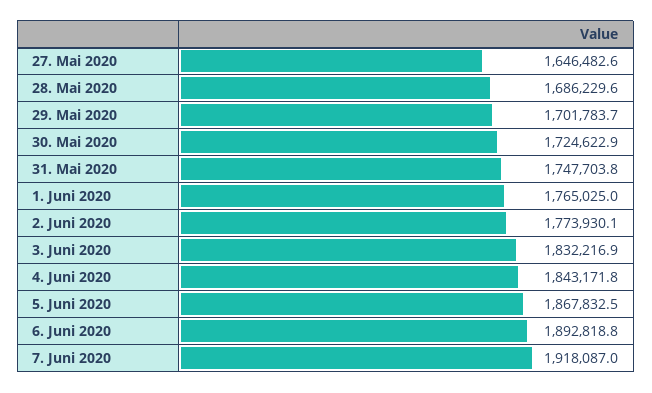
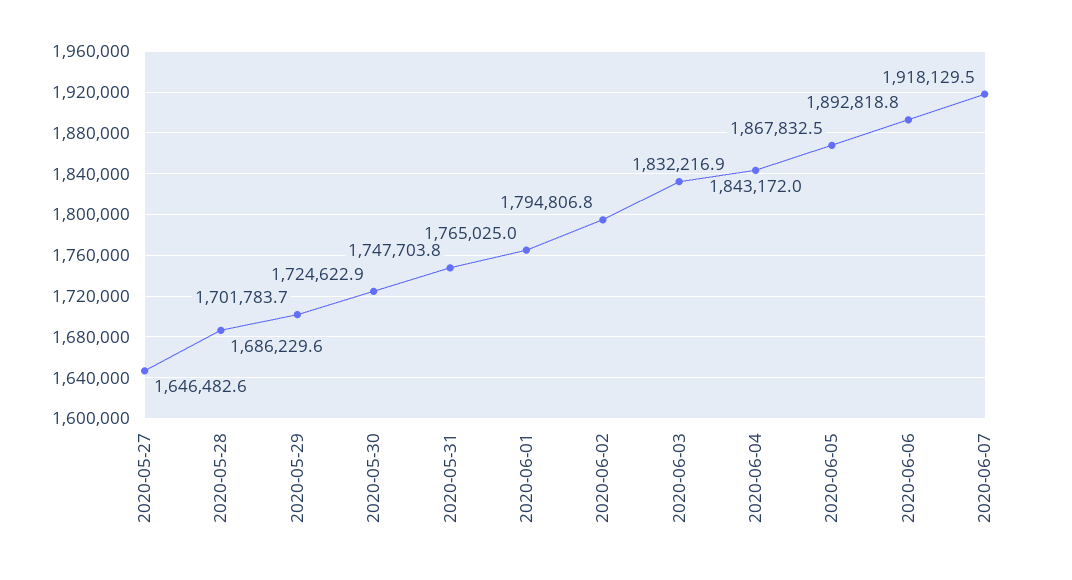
  {
    "27. Mai 2020": 1646482.6,
    "28. Mai 2020": 1686229.6,
    "29. Mai 2020": 1701783.7,
    "30. Mai 2020": 1724622.9,
    "31. Mai 2020": 1747703.8,
    "1. Juni 2020": 1765025,
-   "2. Juni 2020": 1773930.1,
+   "2. Juni 2020": 1794806.8,
    "3. Juni 2020": 1832216.9,
-   "4. Juni 2020": 1843171.8,
+   "4. Juni 2020": 1843172,
    "5. Juni 2020": 1867832.5,
    "6. Juni 2020": 1892818.8,
-   "7. Juni 2020": 1918087
+   "7. Juni 2020": 1918129.5
  }

